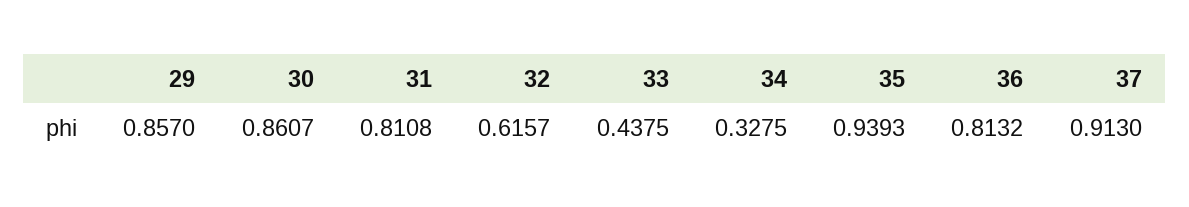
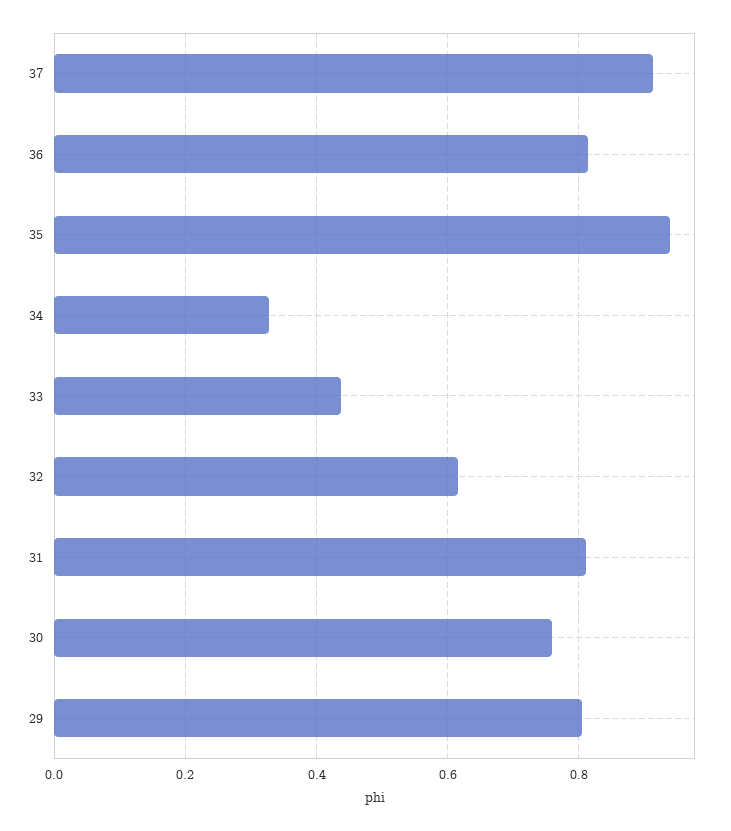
  {
-   "29": 0.857,
+   "29": 0.8,
-   "30": 0.8607,
+   "30": 0.76,
    "31": 0.8108,
    "32": 0.6157,
    "33": 0.4375,
    "34": 0.3275,
    "35": 0.9393,
    "36": 0.8132,
    "37": 0.913
  }

